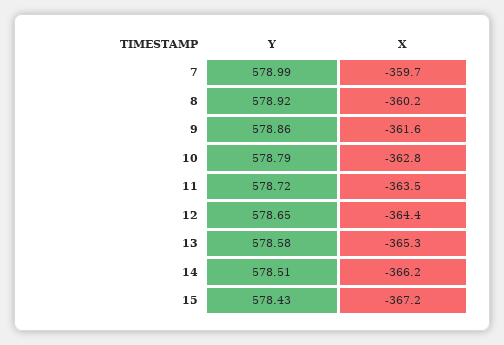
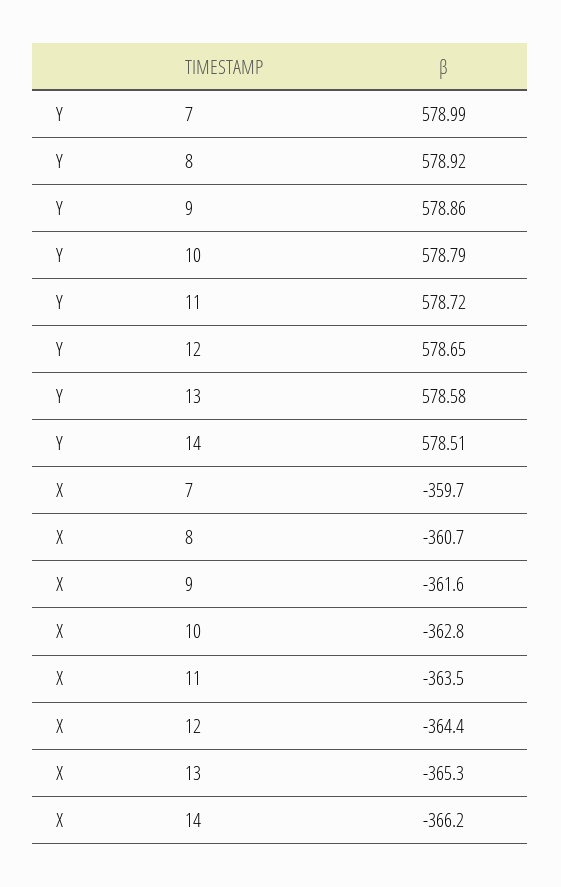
  {
    "Y": {
      "7": 578.99,
      "8": 578.92,
      "9": 578.86,
      "10": 578.79,
      "11": 578.72,
      "12": 578.65,
      "13": 578.58,
-     "14": 578.51,
+     "14": 578.51
-     "15": 578.43
    },
    "X": {
      "7": -359.7,
-     "8": -360.2,
+     "8": -360.7,
      "9": -361.6,
      "10": -362.8,
      "11": -363.5,
      "12": -364.4,
      "13": -365.3,
-     "14": -366.2,
+     "14": -366.2
-     "15": -367.2
    }
  }

